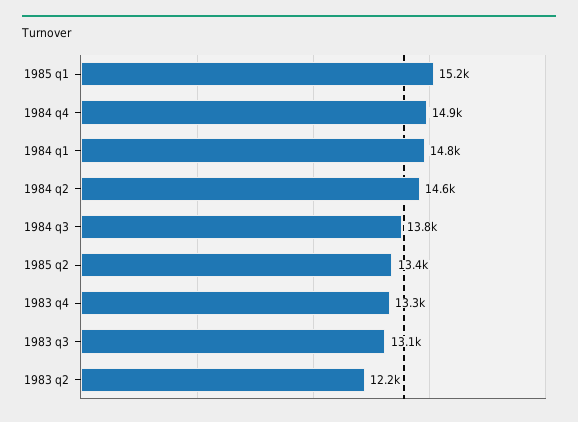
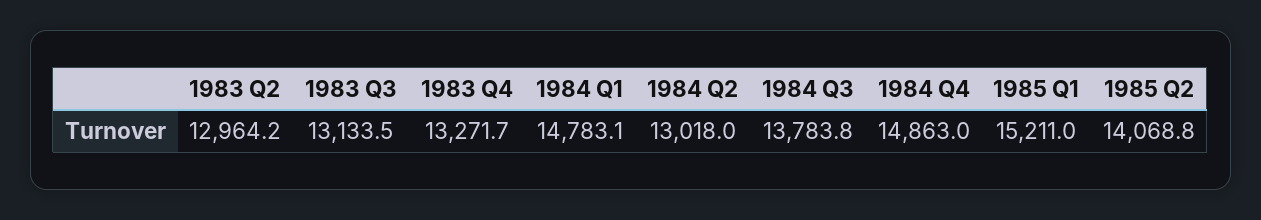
  {
    "1985 q1": 15211,
    "1984 q4": 14863,
    "1984 q1": 14783.1,
-   "1984 q2": 14600,
+   "1984 q2": 13018,
    "1984 q3": 13783.8,
-   "1985 q2": 13400,
+   "1985 q2": 14068.8,
    "1983 q4": 13271.7,
    "1983 q3": 13133.5,
-   "1983 q2": 12200
+   "1983 q2": 12964.2
  }

